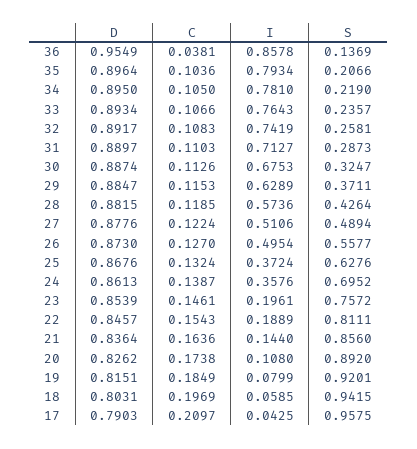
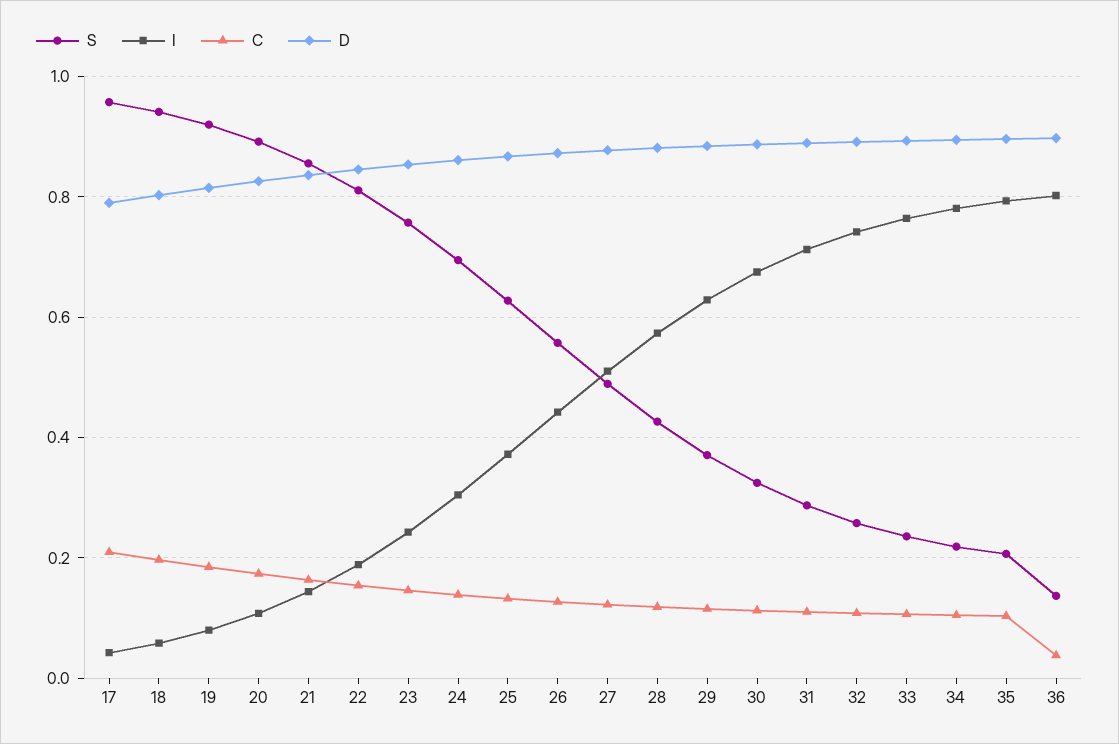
  {
    "D": {
-     "36": 0.9549,
+     "36": 0.9,
      "35": 0.8964,
      "34": 0.895,
      "33": 0.8934,
      "32": 0.8917,
      "31": 0.8897,
      "30": 0.8874,
      "29": 0.8847,
      "28": 0.8815,
      "27": 0.8776,
      "26": 0.873,
      "25": 0.8676,
      "24": 0.8613,
      "23": 0.8539,
      "22": 0.8457,
      "21": 0.8364,
      "20": 0.8262,
      "19": 0.8151,
      "18": 0.8031,
      "17": 0.7903
    },
    "C": {
      "36": 0.0381,
      "35": 0.1036,
      "34": 0.105,
      "33": 0.1066,
      "32": 0.1083,
      "31": 0.1103,
      "30": 0.1126,
      "29": 0.1153,
      "28": 0.1185,
      "27": 0.1224,
      "26": 0.127,
      "25": 0.1324,
      "24": 0.1387,
      "23": 0.1461,
      "22": 0.1543,
      "21": 0.1636,
      "20": 0.1738,
      "19": 0.1849,
      "18": 0.1969,
      "17": 0.2097
    },
    "I": {
-     "36": 0.8578,
+     "36": 0.8,
      "35": 0.7934,
      "34": 0.781,
      "33": 0.7643,
      "32": 0.7419,
      "31": 0.7127,
      "30": 0.6753,
      "29": 0.6289,
      "28": 0.5736,
      "27": 0.5106,
-     "26": 0.4954,
+     "26": 0.44,
      "25": 0.3724,
-     "24": 0.3576,
+     "24": 0.3,
-     "23": 0.1961,
+     "23": 0.24,
      "22": 0.1889,
      "21": 0.144,
      "20": 0.108,
      "19": 0.0799,
      "18": 0.0585,
      "17": 0.0425
    },
    "S": {
      "36": 0.1369,
      "35": 0.2066,
      "34": 0.219,
      "33": 0.2357,
      "32": 0.2581,
      "31": 0.2873,
      "30": 0.3247,
      "29": 0.3711,
      "28": 0.4264,
      "27": 0.4894,
      "26": 0.5577,
      "25": 0.6276,
      "24": 0.6952,
      "23": 0.7572,
      "22": 0.8111,
      "21": 0.856,
      "20": 0.892,
      "19": 0.9201,
      "18": 0.9415,
      "17": 0.9575
    }
  }

